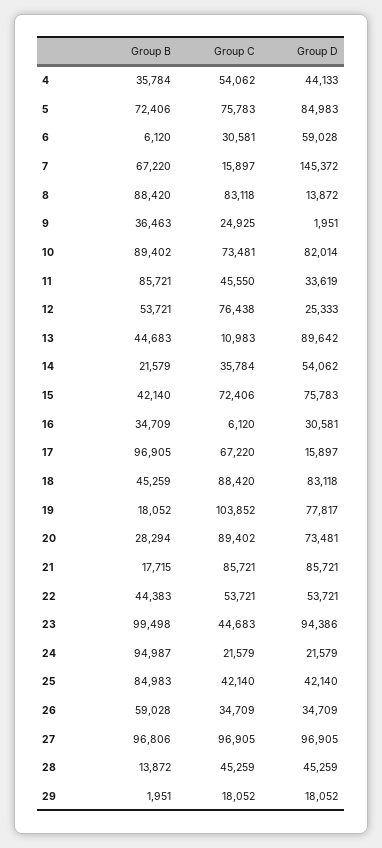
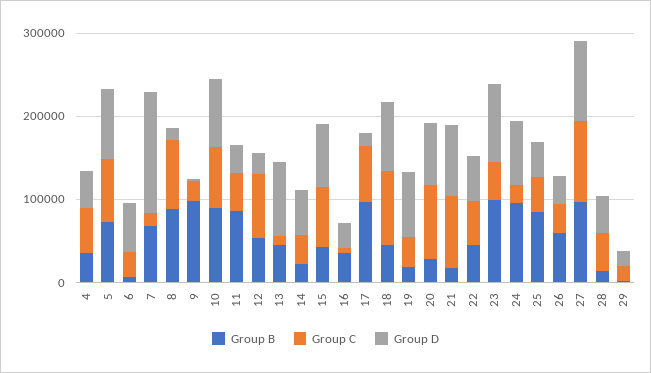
  {
    "Group B": {
      "4": 35784,
      "5": 72406,
      "6": 6120,
      "7": 67220,
      "8": 88420,
-     "9": 36463,
+     "9": 100000,
      "10": 89402,
      "11": 85721,
      "12": 53721,
      "13": 44683,
      "14": 21579,
      "15": 42140,
      "16": 34709,
      "17": 96905,
      "18": 45259,
      "19": 18052,
      "20": 28294,
      "21": 17715,
      "22": 44383,
      "23": 99498,
      "24": 94987,
      "25": 84983,
      "26": 59028,
      "27": 96806,
      "28": 13872,
      "29": 1951
    },
    "Group C": {
      "4": 54062,
      "5": 75783,
      "6": 30581,
      "7": 15897,
      "8": 83118,
      "9": 24925,
      "10": 73481,
      "11": 45550,
      "12": 76438,
      "13": 10983,
      "14": 35784,
      "15": 72406,
      "16": 6120,
      "17": 67220,
      "18": 88420,
-     "19": 103852,
+     "19": 40000,
      "20": 89402,
      "21": 85721,
      "22": 53721,
      "23": 44683,
      "24": 21579,
      "25": 42140,
      "26": 34709,
      "27": 96905,
      "28": 45259,
      "29": 18052
    },
    "Group D": {
      "4": 44133,
      "5": 84983,
      "6": 59028,
      "7": 145372,
      "8": 13872,
      "9": 1951,
      "10": 82014,
      "11": 33619,
      "12": 25333,
      "13": 89642,
      "14": 54062,
      "15": 75783,
      "16": 30581,
      "17": 15897,
      "18": 83118,
      "19": 77817,
      "20": 73481,
      "21": 85721,
      "22": 53721,
      "23": 94386,
-     "24": 21579,
+     "24": 80000,
      "25": 42140,
      "26": 34709,
      "27": 96905,
      "28": 45259,
      "29": 18052
    }
  }

